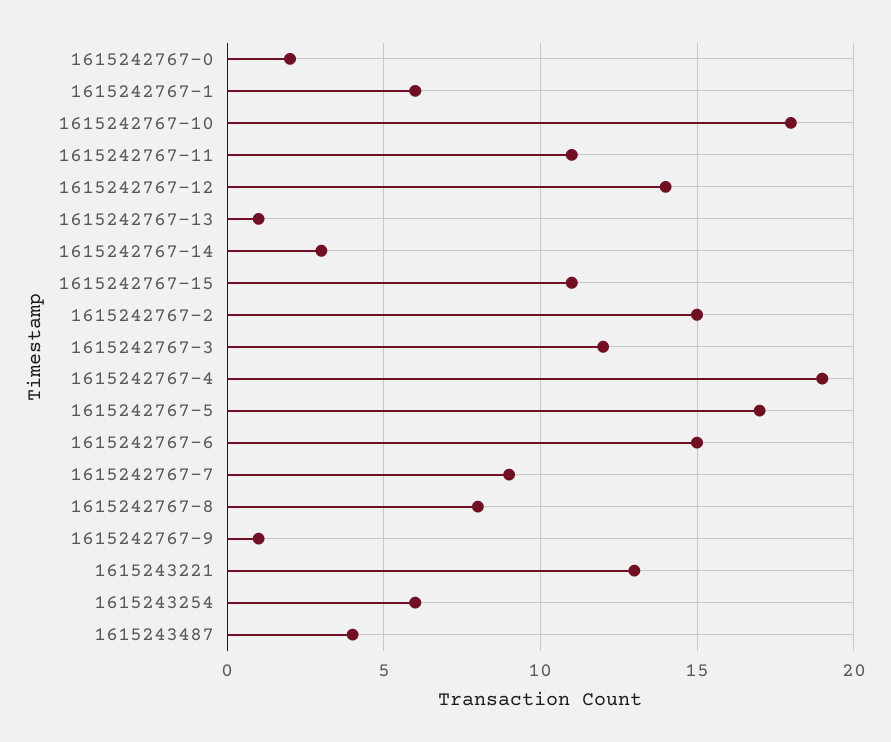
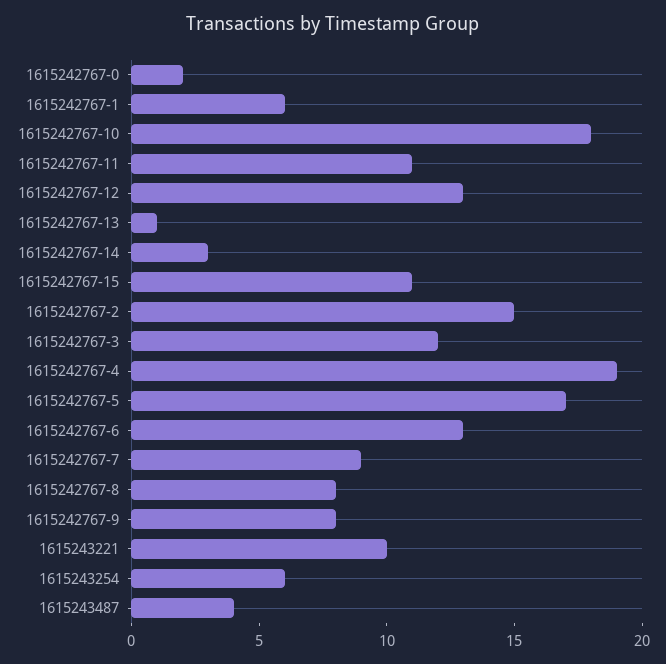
  {
    "1615242767-0": 2,
    "1615242767-1": 6,
    "1615242767-10": 18,
    "1615242767-11": 11,
-   "1615242767-12": 14,
+   "1615242767-12": 13,
    "1615242767-13": 1,
    "1615242767-14": 3,
    "1615242767-15": 11,
    "1615242767-2": 15,
    "1615242767-3": 12,
    "1615242767-4": 19,
    "1615242767-5": 17,
-   "1615242767-6": 15,
+   "1615242767-6": 13,
    "1615242767-7": 9,
    "1615242767-8": 8,
-   "1615242767-9": 1,
+   "1615242767-9": 8,
-   "1615243221": 13,
+   "1615243221": 10,
    "1615243254": 6,
    "1615243487": 4
  }

